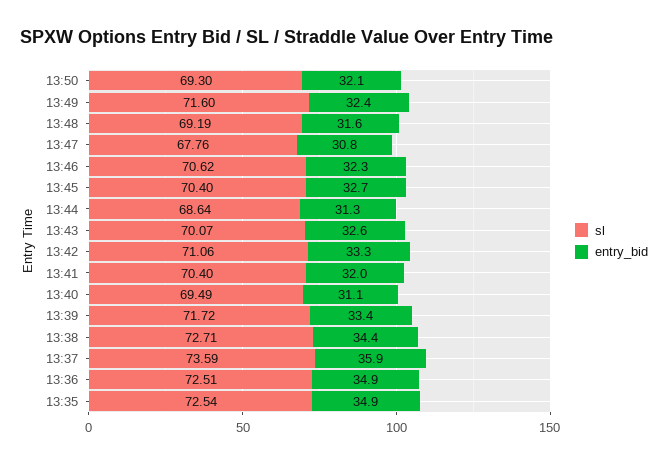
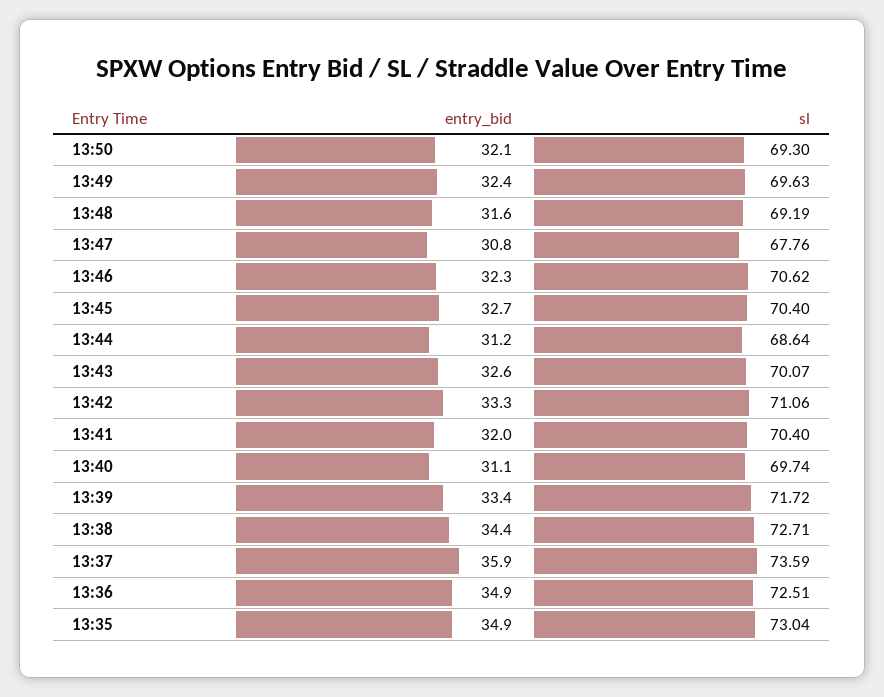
  {
    "sl": {
      "13:50": 69.3,
-     "13:49": 71.6,
+     "13:49": 69.63,
      "13:48": 69.19,
      "13:47": 67.76,
      "13:46": 70.62,
      "13:45": 70.4,
      "13:44": 68.64,
      "13:43": 70.07,
      "13:42": 71.06,
      "13:41": 70.4,
-     "13:40": 69.49,
+     "13:40": 69.74,
      "13:39": 71.72,
      "13:38": 72.71,
      "13:37": 73.59,
      "13:36": 72.51,
-     "13:35": 72.54
+     "13:35": 73.04
    },
    "entry_bid": {
      "13:50": 32.1,
      "13:49": 32.4,
      "13:48": 31.6,
      "13:47": 30.8,
      "13:46": 32.3,
      "13:45": 32.7,
-     "13:44": 31.3,
+     "13:44": 31.2,
      "13:43": 32.6,
      "13:42": 33.3,
      "13:41": 32,
      "13:40": 31.1,
      "13:39": 33.4,
      "13:38": 34.4,
      "13:37": 35.9,
      "13:36": 34.9,
      "13:35": 34.9
    }
  }

